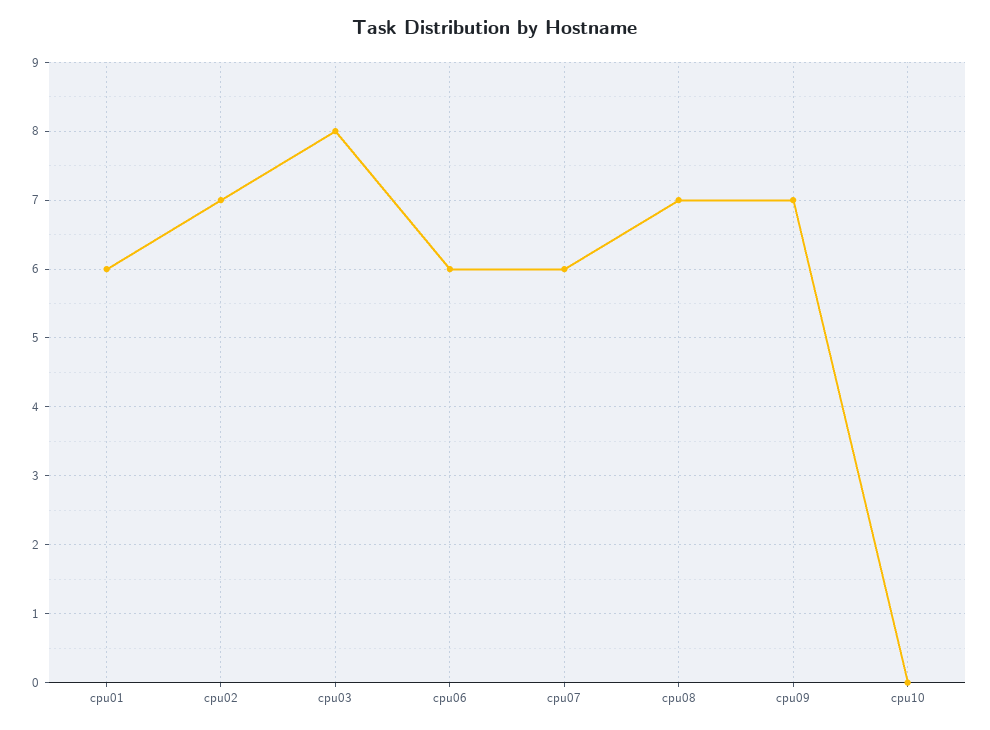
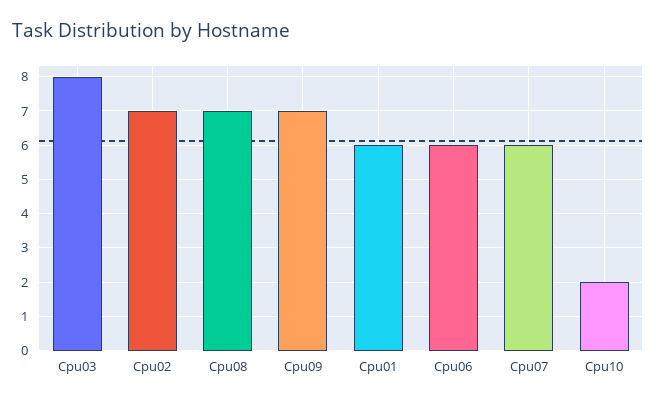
  {
    "cpu01": 6,
    "cpu02": 7,
    "cpu03": 8,
    "cpu06": 6,
    "cpu07": 6,
    "cpu08": 7,
    "cpu09": 7,
-   "cpu10": 0
+   "cpu10": 2
  }

